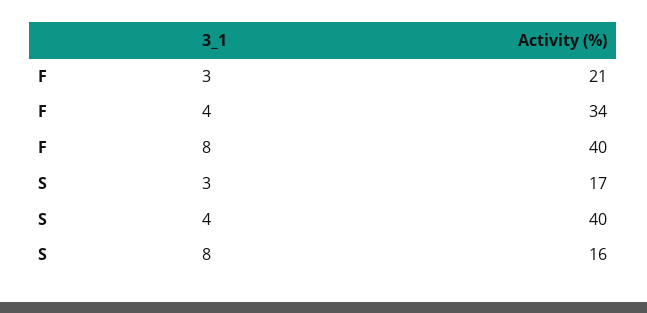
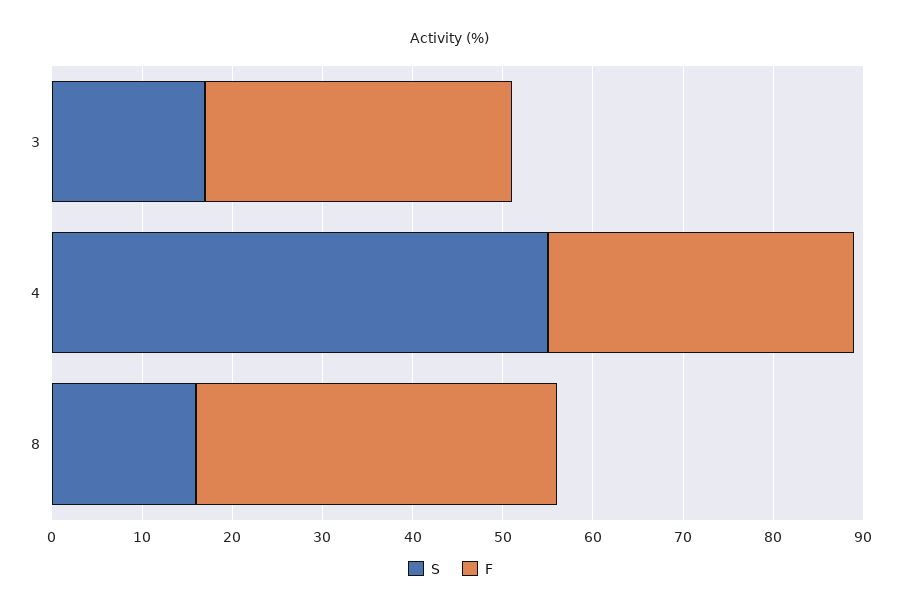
  {
    "F": {
-     "3": 21,
+     "3": 34,
      "4": 34,
      "8": 40
    },
    "S": {
      "3": 17,
-     "4": 40,
+     "4": 55,
      "8": 16
    }
  }

